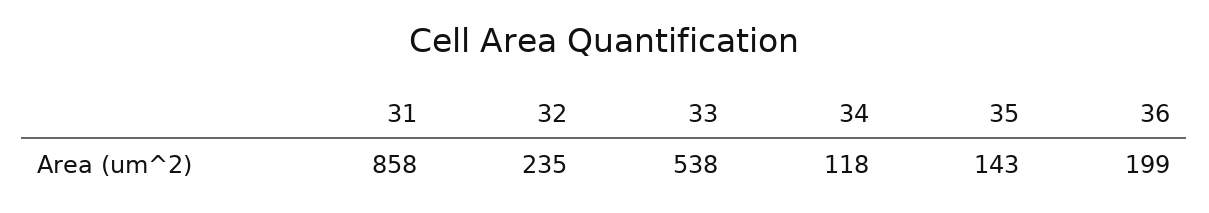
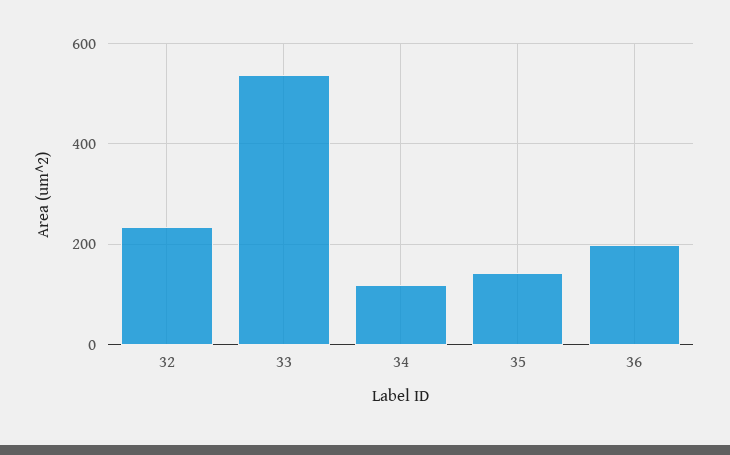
  {
-   "31": 858,
    "32": 235,
    "33": 538,
    "34": 118,
    "35": 143,
    "36": 199
  }

